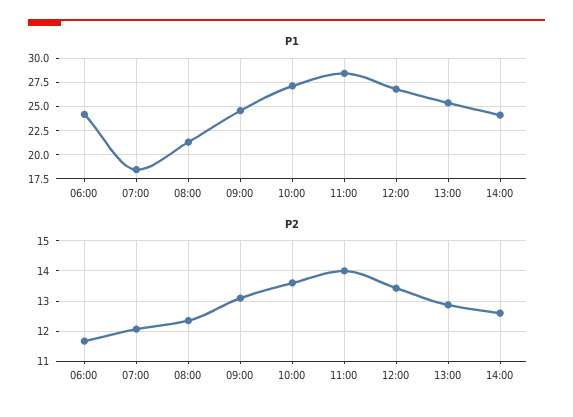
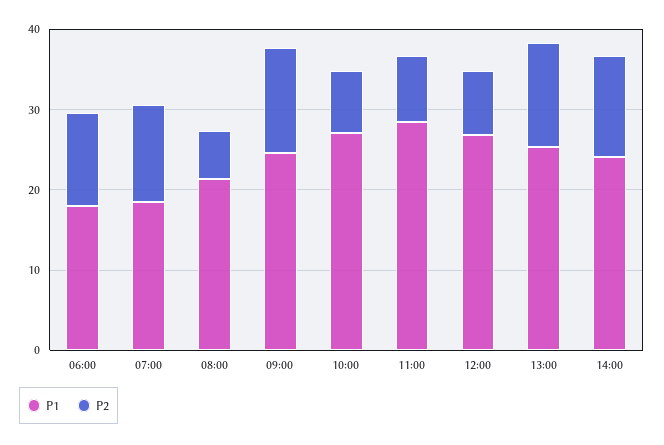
  {
    "P1": {
-     "06:00": 25,
+     "06:00": 18,
      "07:00": 18,
      "08:00": 22,
      "09:00": 24,
      "10:00": 28,
      "11:00": 28,
      "12:00": 26,
      "13:00": 26,
      "14:00": 24
    },
    "P2": {
      "06:00": 11.6,
      "07:00": 12,
-     "08:00": 12.4,
+     "08:00": 6,
      "09:00": 13.2,
-     "10:00": 13.6,
+     "10:00": 8,
-     "11:00": 14,
+     "11:00": 8,
-     "12:00": 13.4,
+     "12:00": 8,
      "13:00": 12.8,
      "14:00": 12.6
    }
  }

